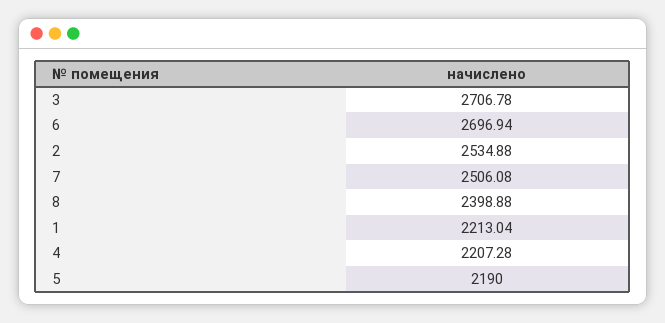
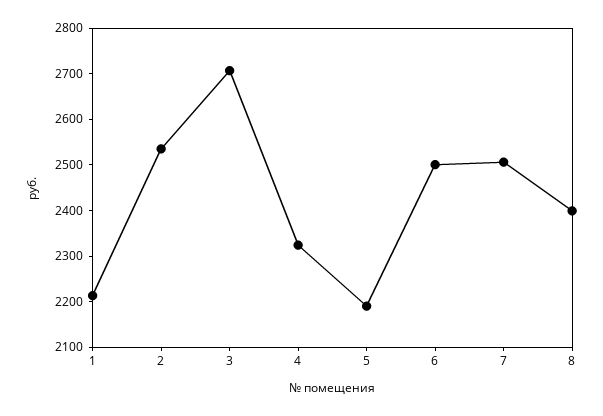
  {
    "3": 2706.78,
-   "6": 2696.94,
+   "6": 2500,
    "2": 2534.88,
    "7": 2506.08,
    "8": 2398.88,
    "1": 2213.04,
-   "4": 2207.28,
+   "4": 2320,
    "5": 2190
  }

